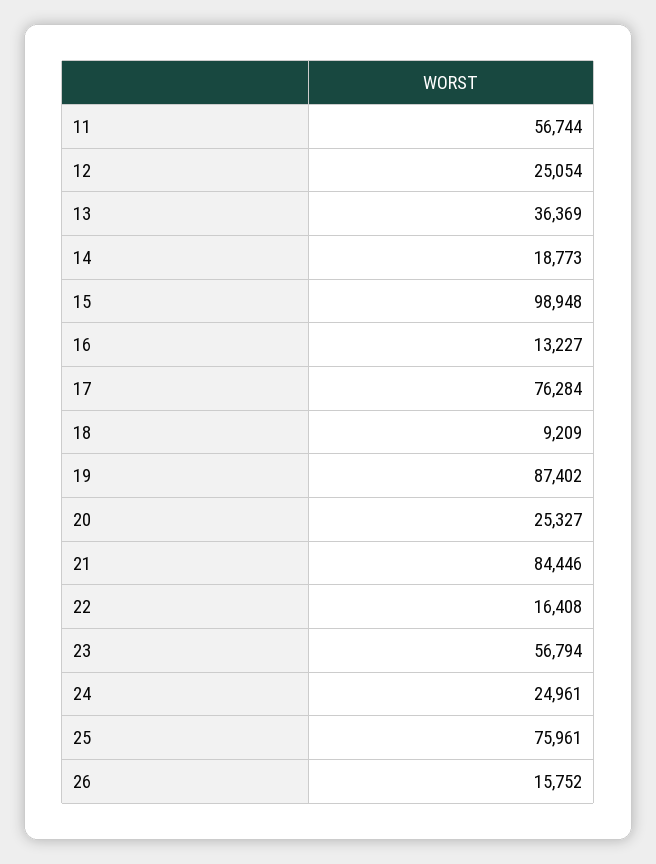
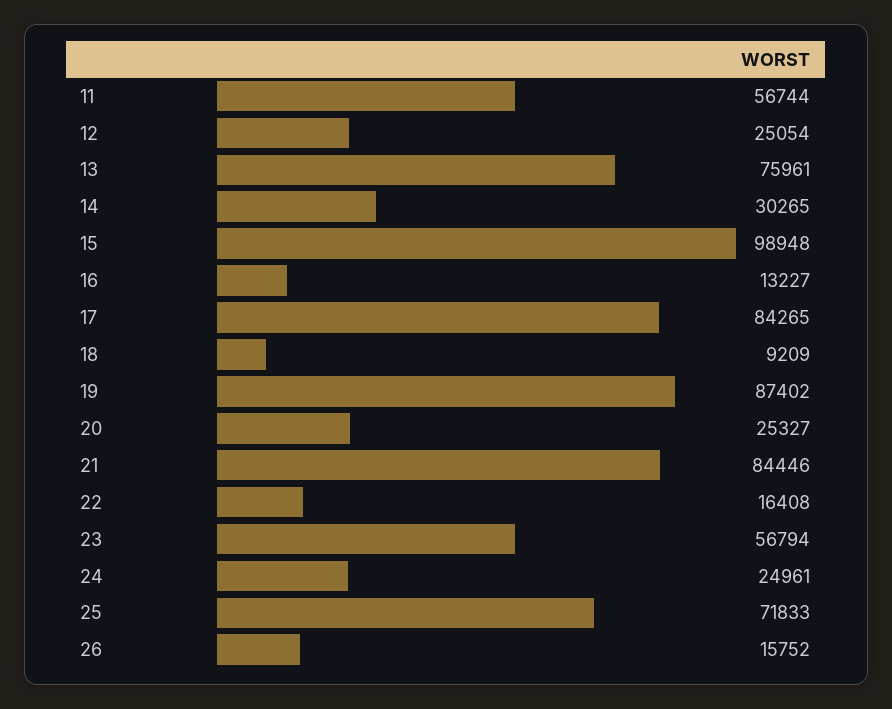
  {
    "11": 56744,
    "12": 25054,
-   "13": 36369,
+   "13": 75961,
-   "14": 18773,
+   "14": 30265,
    "15": 98948,
    "16": 13227,
-   "17": 76284,
+   "17": 84265,
    "18": 9209,
    "19": 87402,
    "20": 25327,
    "21": 84446,
    "22": 16408,
    "23": 56794,
    "24": 24961,
-   "25": 75961,
+   "25": 71833,
    "26": 15752
  }

